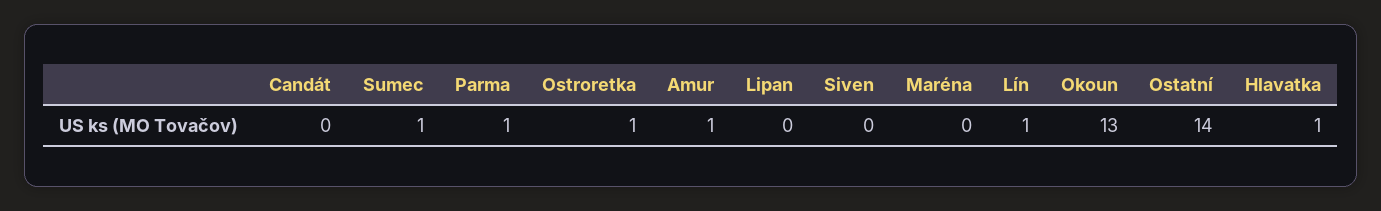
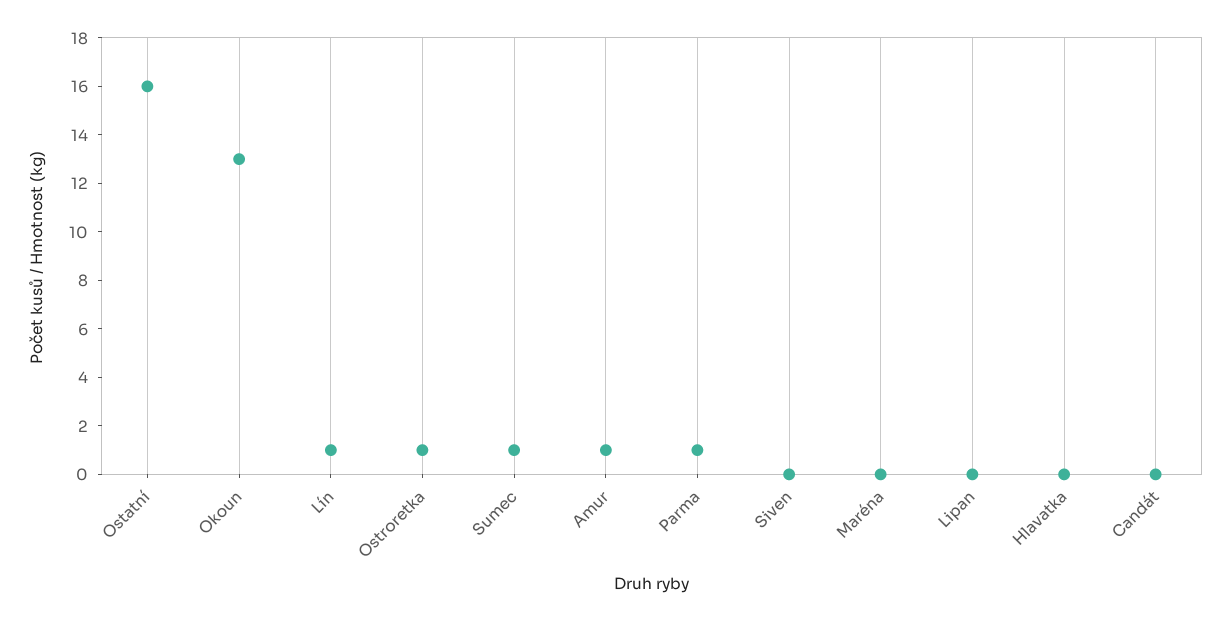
  {
    "Candát": 0,
    "Sumec": 1,
    "Parma": 1,
    "Ostroretka": 1,
    "Amur": 1,
    "Lipan": 0,
    "Siven": 0,
    "Maréna": 0,
    "Lín": 1,
    "Okoun": 13,
-   "Ostatní": 14,
+   "Ostatní": 16,
-   "Hlavatka": 1
+   "Hlavatka": 0
  }

